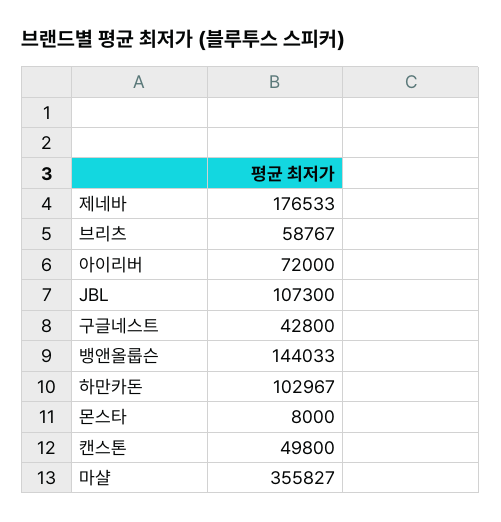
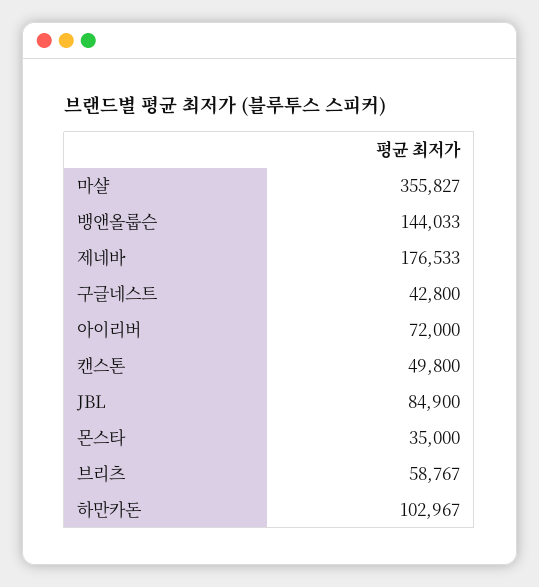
  {
    "제네바": 176533,
    "브리츠": 58767,
    "아이리버": 72000,
-   "JBL": 107300,
+   "JBL": 84900,
    "구글네스트": 42800,
    "뱅앤올룹슨": 144033,
    "하만카돈": 102967,
-   "몬스타": 8000,
+   "몬스타": 35000,
    "캔스톤": 49800,
    "마샬": 355827
  }

